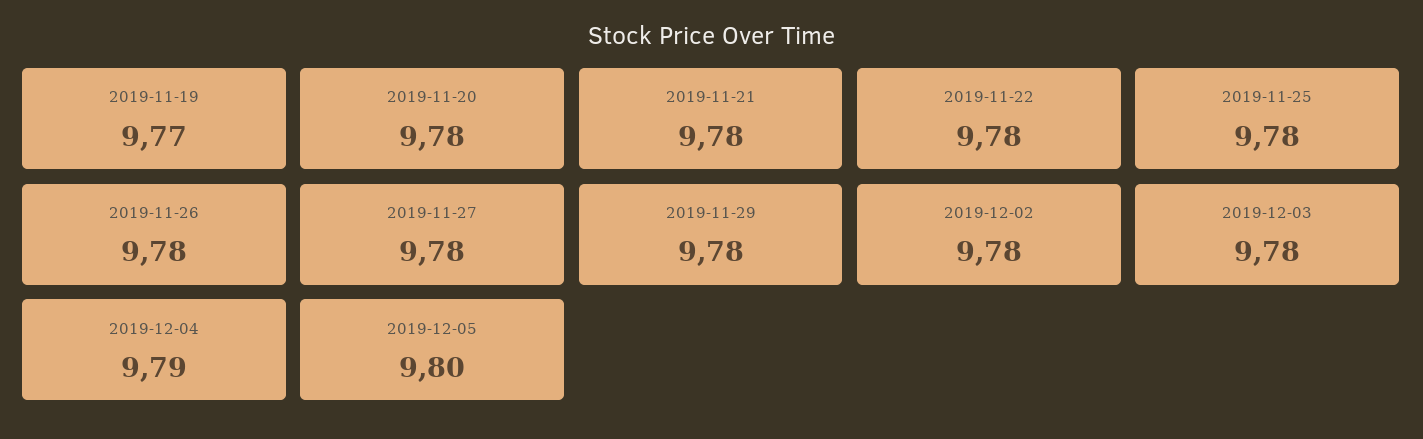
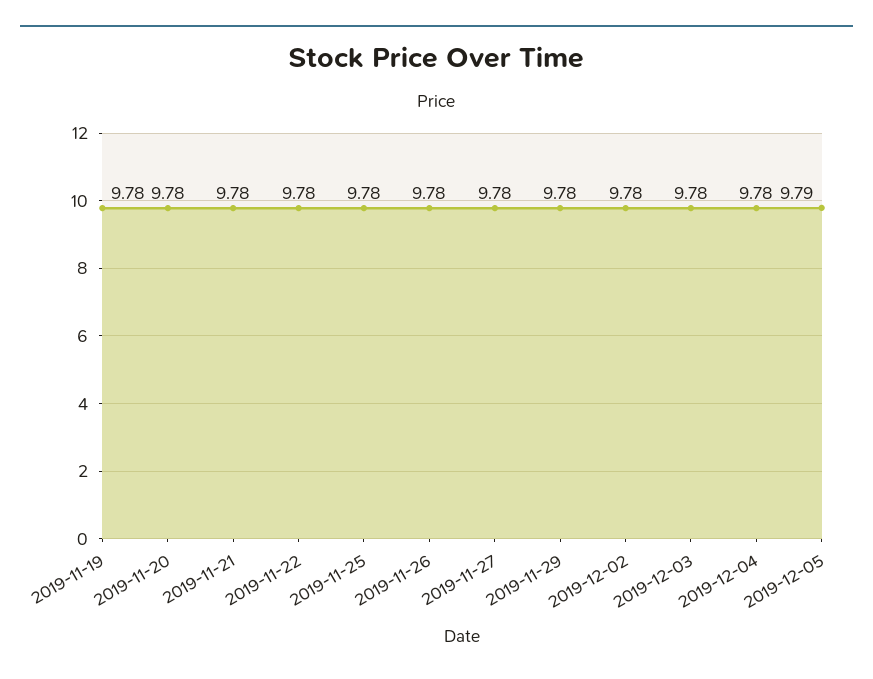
  {
-   "2019-11-19": 9.77,
+   "2019-11-19": 9.78,
    "2019-11-20": 9.78,
    "2019-11-21": 9.78,
    "2019-11-22": 9.78,
    "2019-11-25": 9.78,
    "2019-11-26": 9.78,
    "2019-11-27": 9.78,
    "2019-11-29": 9.78,
    "2019-12-02": 9.78,
    "2019-12-03": 9.78,
-   "2019-12-04": 9.79,
+   "2019-12-04": 9.78,
-   "2019-12-05": 9.8
+   "2019-12-05": 9.79
  }

